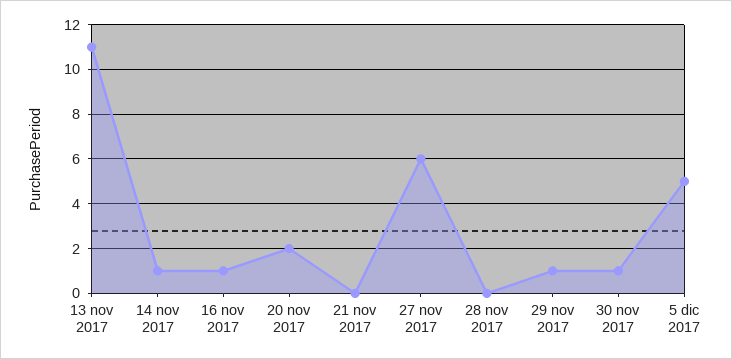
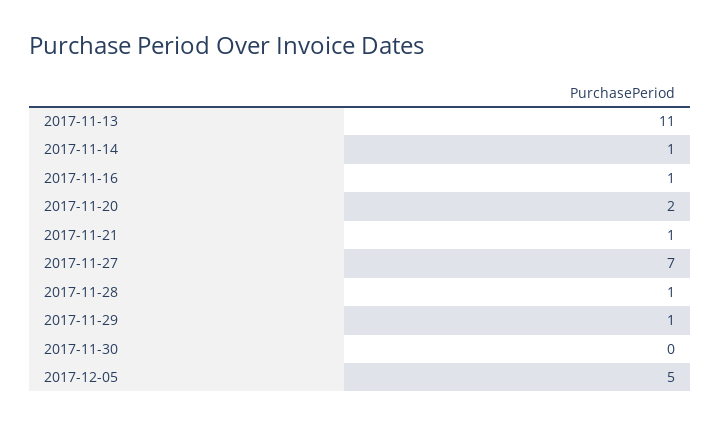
  {
    "13 nov 2017": 11,
    "14 nov 2017": 1,
    "16 nov 2017": 1,
    "20 nov 2017": 2,
-   "21 nov 2017": 0,
+   "21 nov 2017": 1,
-   "27 nov 2017": 6,
+   "27 nov 2017": 7,
-   "28 nov 2017": 0,
+   "28 nov 2017": 1,
    "29 nov 2017": 1,
-   "30 nov 2017": 1,
+   "30 nov 2017": 0,
    "5 dic 2017": 5
  }

